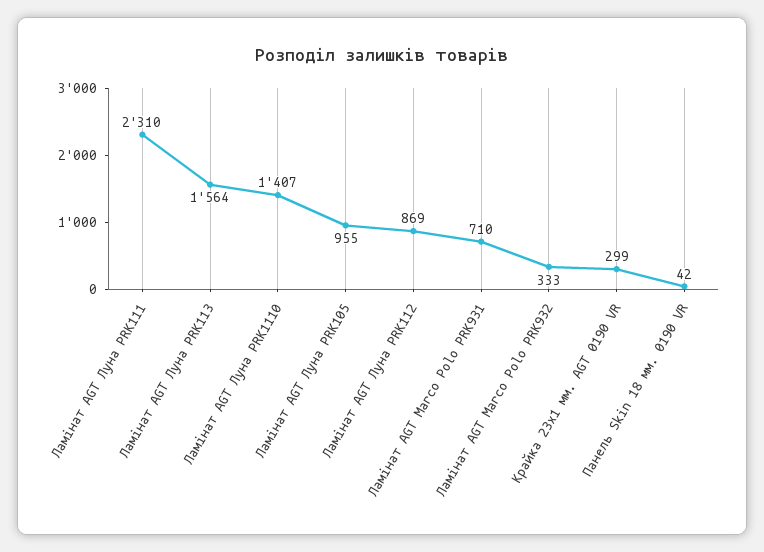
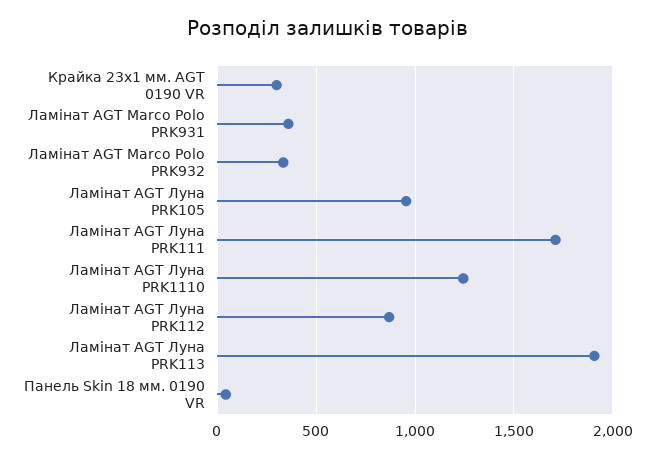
  {
-   "Ламінат AGT Луна PRK111": 2310,
+   "Ламінат AGT Луна PRK111": 1700,
-   "Ламінат AGT Луна PRK113": 1564,
+   "Ламінат AGT Луна PRK113": 1900,
-   "Ламінат AGT Луна PRK1110": 1407,
+   "Ламінат AGT Луна PRK1110": 1250,
    "Ламінат AGT Луна PRK105": 955,
    "Ламінат AGT Луна PRK112": 869,
-   "Ламінат AGT Marco Polo PRK931": 710,
+   "Ламінат AGT Marco Polo PRK931": 350,
    "Ламінат AGT Marco Polo PRK932": 333,
    "Крайка 23x1 мм. AGT 0190 VR": 299,
    "Панель Skin 18 мм. 0190 VR": 42
  }

